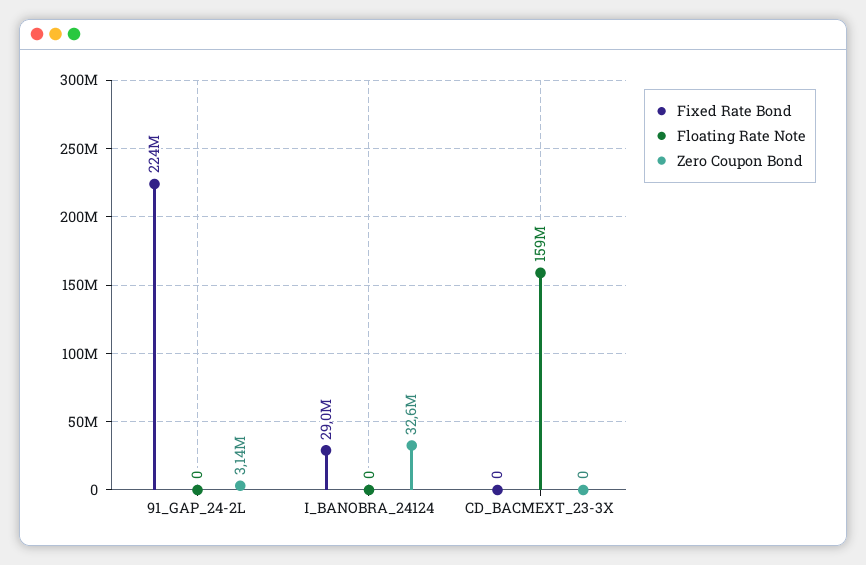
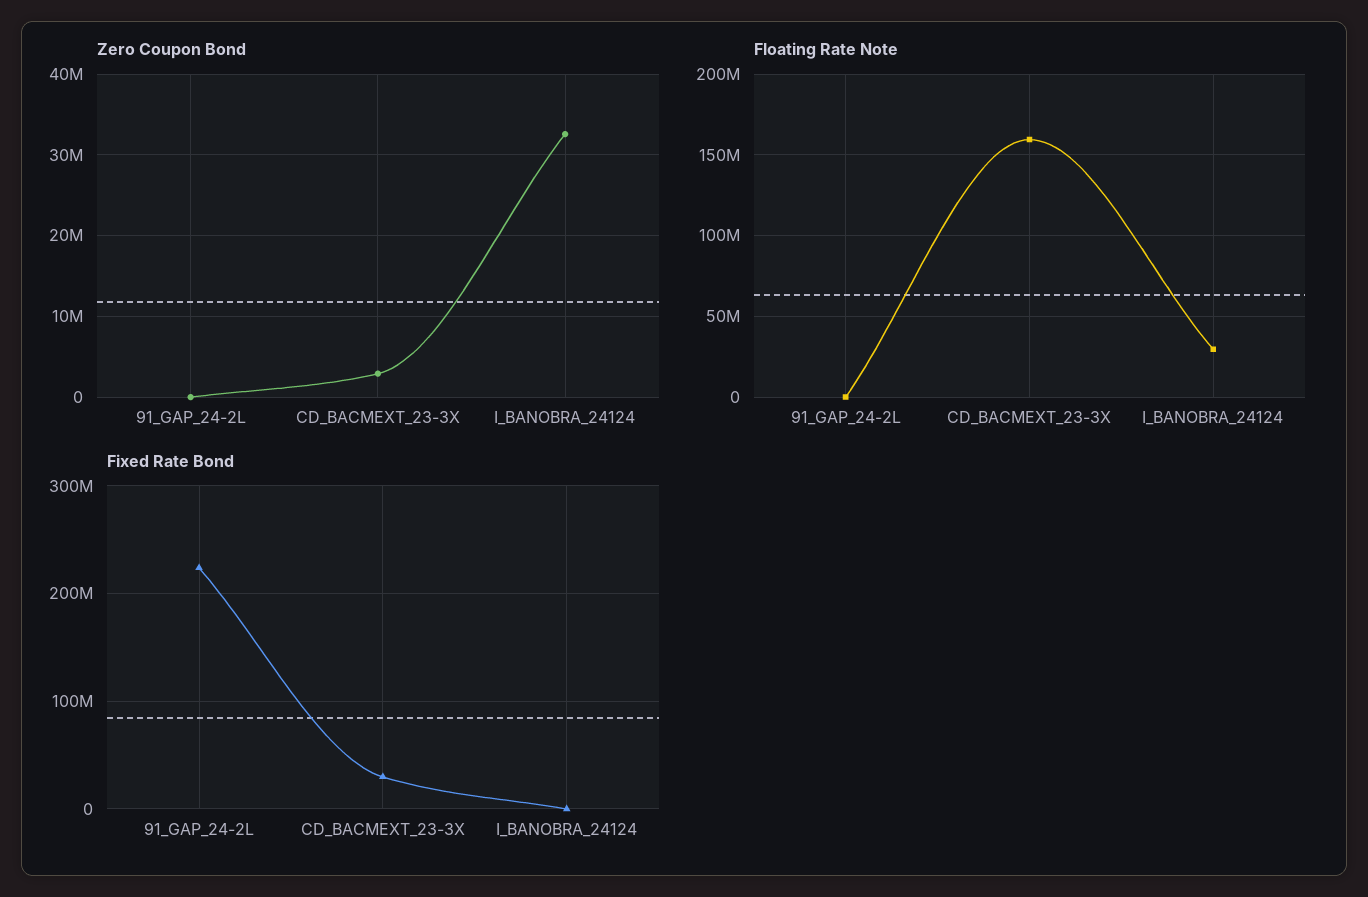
  {
    "Fixed Rate Bond": {
      "91_GAP_24-2L": 224000000,
-     "I_BANOBRA_24124": 29000000,
+     "I_BANOBRA_24124": 0,
-     "CD_BACMEXT_23-3X": 0
+     "CD_BACMEXT_23-3X": 30000000
    },
    "Floating Rate Note": {
      "91_GAP_24-2L": 0,
-     "I_BANOBRA_24124": 0,
+     "I_BANOBRA_24124": 30000000,
      "CD_BACMEXT_23-3X": 159000000
    },
    "Zero Coupon Bond": {
-     "91_GAP_24-2L": 3140000,
+     "91_GAP_24-2L": 0,
      "I_BANOBRA_24124": 32600000,
-     "CD_BACMEXT_23-3X": 0
+     "CD_BACMEXT_23-3X": 3000000
    }
  }

